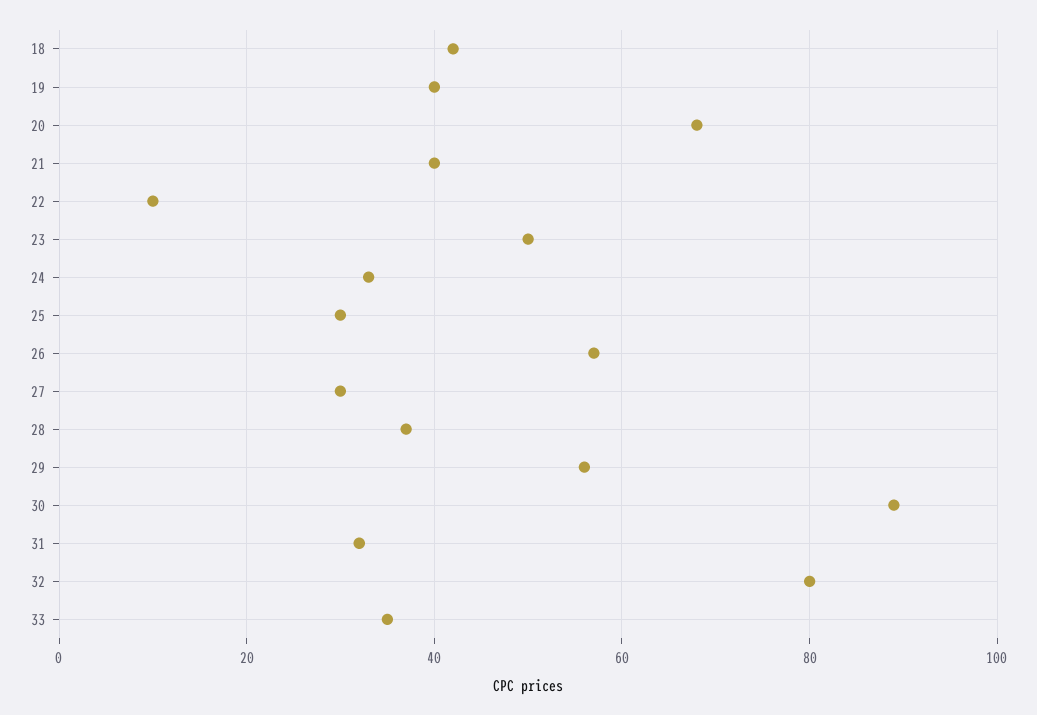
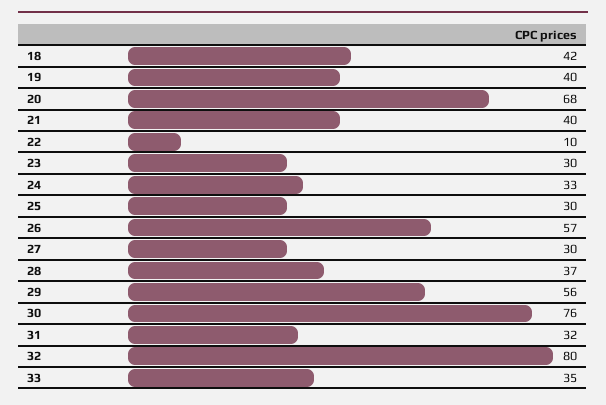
  {
    "18": 42,
    "19": 40,
    "20": 68,
    "21": 40,
    "22": 10,
-   "23": 50,
+   "23": 30,
    "24": 33,
    "25": 30,
    "26": 57,
    "27": 30,
    "28": 37,
    "29": 56,
-   "30": 90,
+   "30": 76,
    "31": 32,
    "32": 80,
    "33": 35
  }

